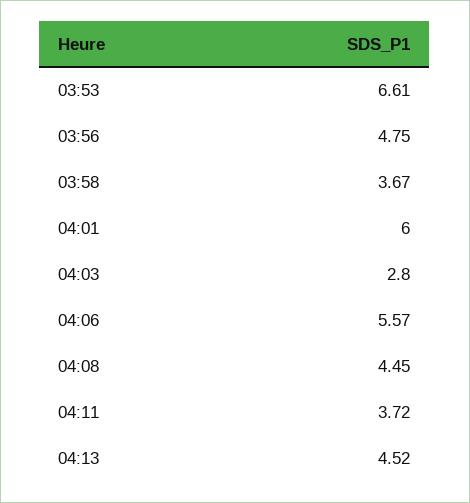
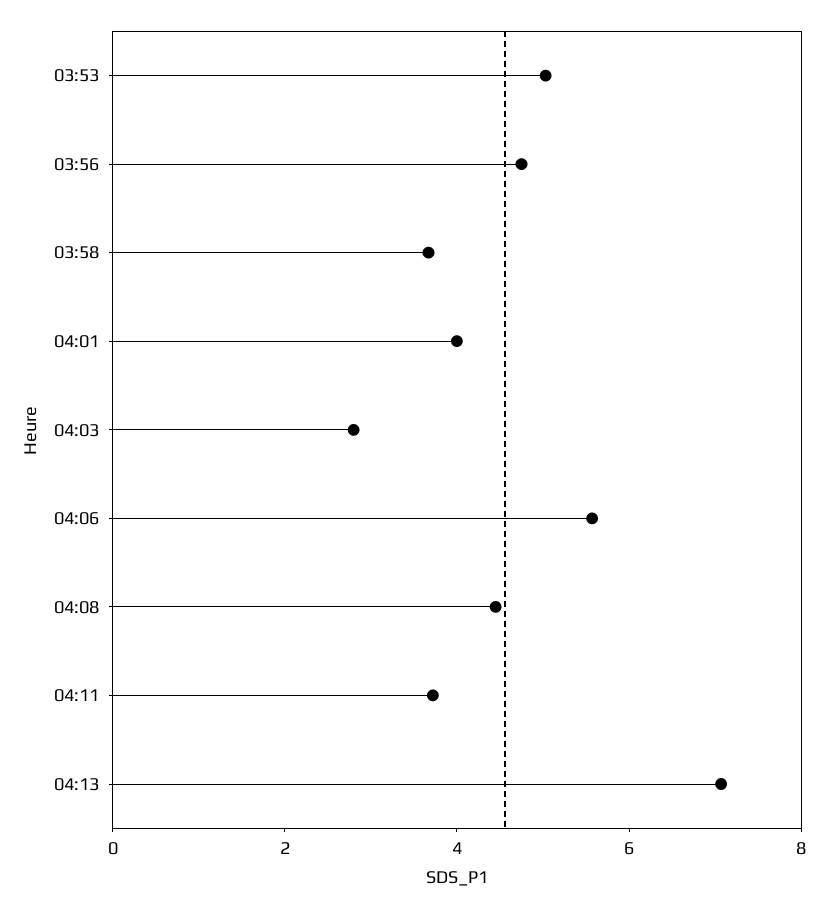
  {
-   "03:53": 6.61,
+   "03:53": 5,
    "03:56": 4.75,
    "03:58": 3.67,
-   "04:01": 6,
+   "04:01": 4,
    "04:03": 2.8,
    "04:06": 5.57,
    "04:08": 4.45,
    "04:11": 3.72,
-   "04:13": 4.52
+   "04:13": 7
  }

